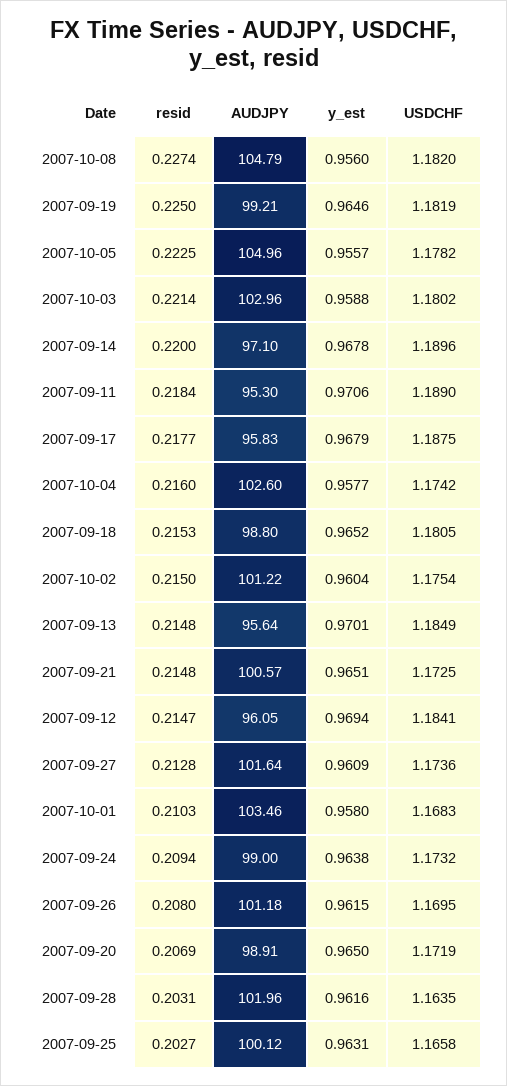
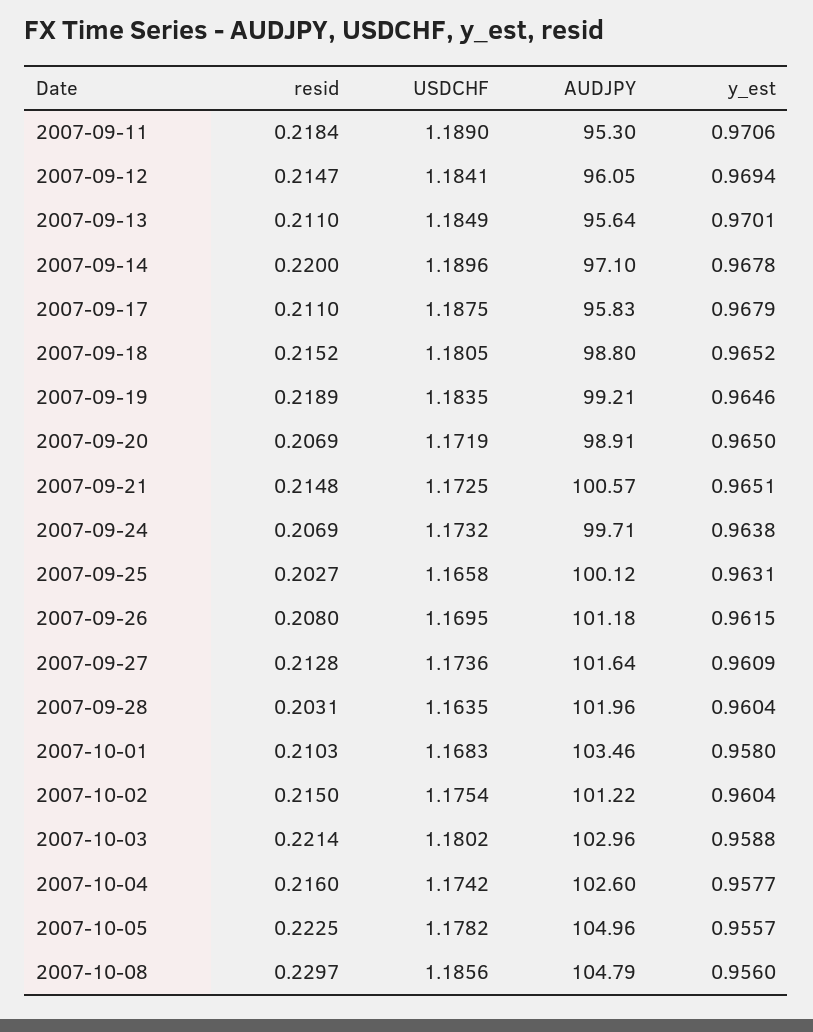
  {
    "resid": {
-     "2007-10-08": 0.2274,
+     "2007-10-08": 0.2297,
-     "2007-09-19": 0.225,
+     "2007-09-19": 0.2189,
      "2007-10-05": 0.2225,
      "2007-10-03": 0.2214,
      "2007-09-14": 0.22,
      "2007-09-11": 0.2184,
-     "2007-09-17": 0.2177,
+     "2007-09-17": 0.211,
      "2007-10-04": 0.216,
-     "2007-09-18": 0.2153,
+     "2007-09-18": 0.2152,
      "2007-10-02": 0.215,
-     "2007-09-13": 0.2148,
+     "2007-09-13": 0.211,
      "2007-09-21": 0.2148,
      "2007-09-12": 0.2147,
      "2007-09-27": 0.2128,
      "2007-10-01": 0.2103,
-     "2007-09-24": 0.2094,
+     "2007-09-24": 0.2069,
      "2007-09-26": 0.208,
      "2007-09-20": 0.2069,
      "2007-09-28": 0.2031,
      "2007-09-25": 0.2027
    },
    "AUDJPY": {
      "2007-10-08": 104.79,
      "2007-09-19": 99.21,
      "2007-10-05": 104.96,
      "2007-10-03": 102.96,
      "2007-09-14": 97.1,
      "2007-09-11": 95.3,
      "2007-09-17": 95.83,
      "2007-10-04": 102.6,
      "2007-09-18": 98.8,
      "2007-10-02": 101.22,
      "2007-09-13": 95.64,
      "2007-09-21": 100.57,
      "2007-09-12": 96.05,
      "2007-09-27": 101.64,
      "2007-10-01": 103.46,
-     "2007-09-24": 99,
+     "2007-09-24": 99.71,
      "2007-09-26": 101.18,
      "2007-09-20": 98.91,
      "2007-09-28": 101.96,
      "2007-09-25": 100.12
    },
    "y_est": {
      "2007-10-08": 0.956,
      "2007-09-19": 0.9646,
      "2007-10-05": 0.9557,
      "2007-10-03": 0.9588,
      "2007-09-14": 0.9678,
      "2007-09-11": 0.9706,
      "2007-09-17": 0.9679,
      "2007-10-04": 0.9577,
      "2007-09-18": 0.9652,
      "2007-10-02": 0.9604,
      "2007-09-13": 0.9701,
      "2007-09-21": 0.9651,
      "2007-09-12": 0.9694,
      "2007-09-27": 0.9609,
      "2007-10-01": 0.958,
      "2007-09-24": 0.9638,
      "2007-09-26": 0.9615,
      "2007-09-20": 0.965,
-     "2007-09-28": 0.9616,
+     "2007-09-28": 0.9604,
      "2007-09-25": 0.9631
    },
    "USDCHF": {
-     "2007-10-08": 1.182,
+     "2007-10-08": 1.1856,
-     "2007-09-19": 1.1819,
+     "2007-09-19": 1.1835,
      "2007-10-05": 1.1782,
      "2007-10-03": 1.1802,
      "2007-09-14": 1.1896,
      "2007-09-11": 1.189,
      "2007-09-17": 1.1875,
      "2007-10-04": 1.1742,
      "2007-09-18": 1.1805,
      "2007-10-02": 1.1754,
      "2007-09-13": 1.1849,
      "2007-09-21": 1.1725,
      "2007-09-12": 1.1841,
      "2007-09-27": 1.1736,
      "2007-10-01": 1.1683,
      "2007-09-24": 1.1732,
      "2007-09-26": 1.1695,
      "2007-09-20": 1.1719,
      "2007-09-28": 1.1635,
      "2007-09-25": 1.1658
    }
  }

